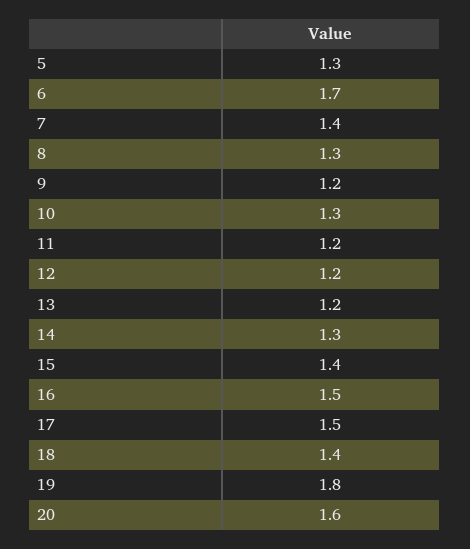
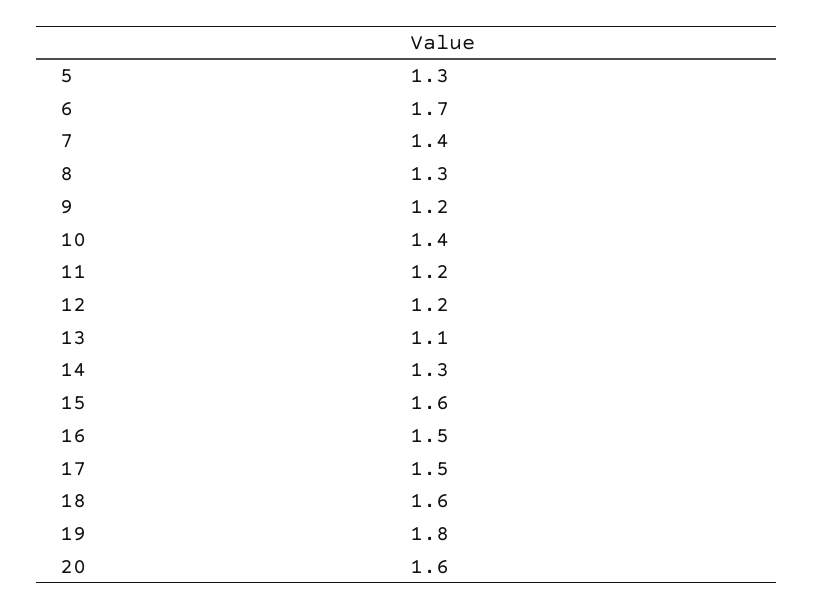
  {
    "5": 1.3,
    "6": 1.7,
    "7": 1.4,
    "8": 1.3,
    "9": 1.2,
-   "10": 1.3,
+   "10": 1.4,
    "11": 1.2,
    "12": 1.2,
-   "13": 1.2,
+   "13": 1.1,
    "14": 1.3,
-   "15": 1.4,
+   "15": 1.6,
    "16": 1.5,
    "17": 1.5,
-   "18": 1.4,
+   "18": 1.6,
    "19": 1.8,
    "20": 1.6
  }

